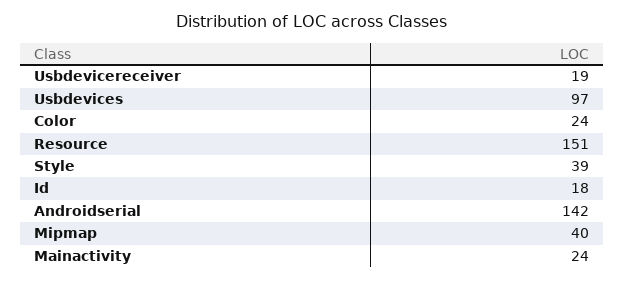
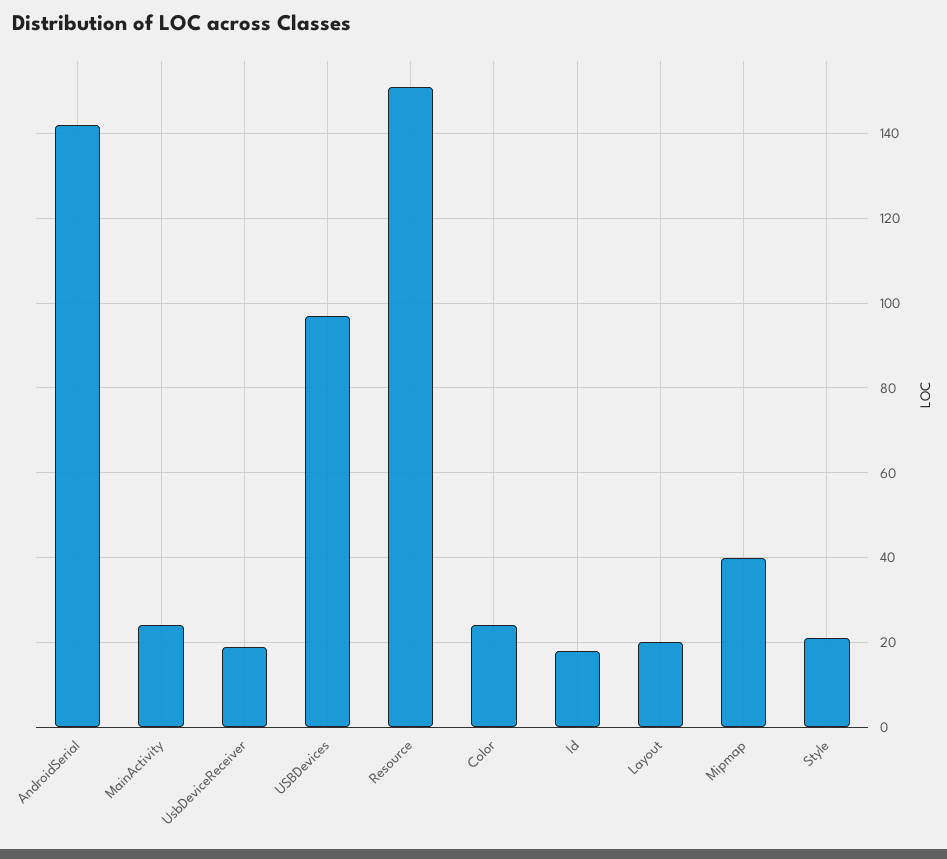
  {
    "Usbdevicereceiver": 19,
    "Usbdevices": 97,
    "Color": 24,
    "Resource": 151,
-   "Style": 39,
+   "Style": 20,
    "Id": 18,
    "Androidserial": 142,
    "Mipmap": 40,
-   "Mainactivity": 24
+   "Mainactivity": 24,
+   "Layout": 20
  }

